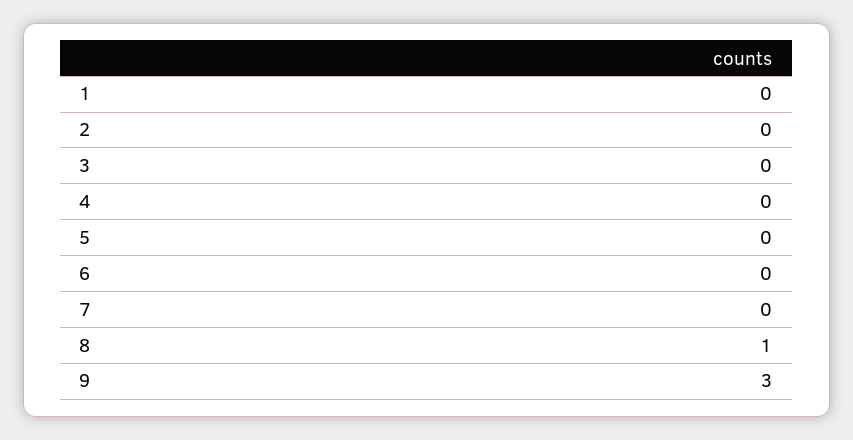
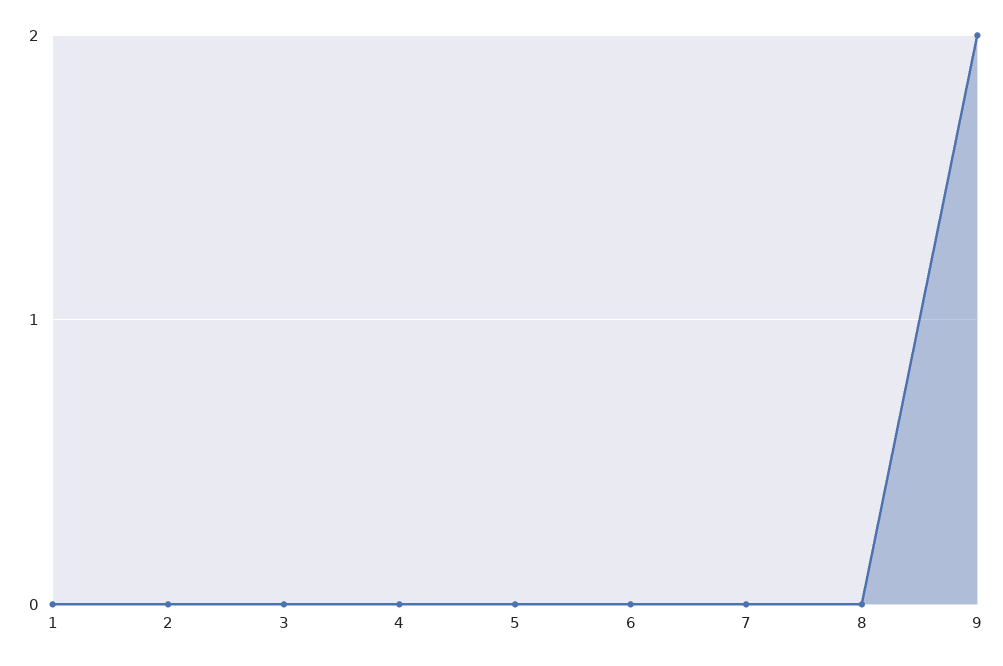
  {
    "1": 0,
    "2": 0,
    "3": 0,
    "4": 0,
    "5": 0,
    "6": 0,
    "7": 0,
-   "8": 1,
+   "8": 0,
-   "9": 3
+   "9": 2
  }

